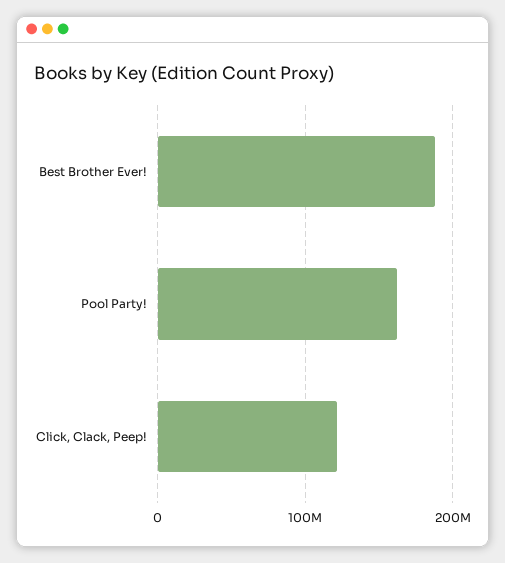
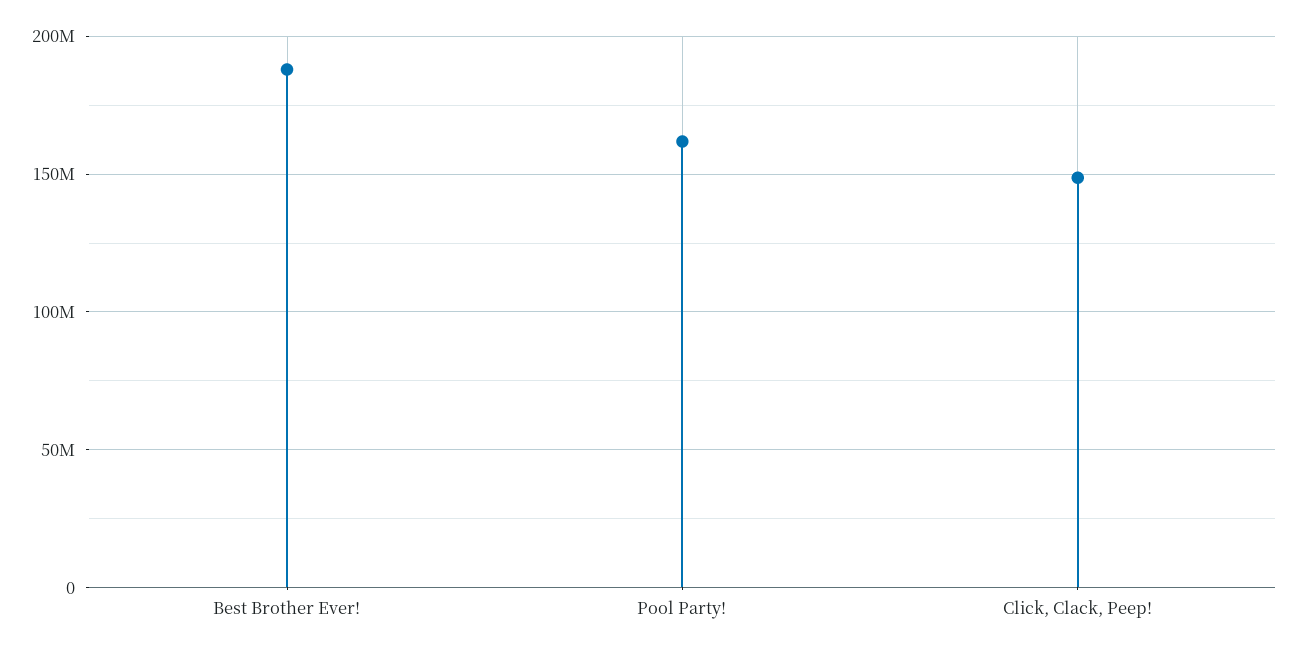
  {
    "Best Brother Ever!": 190000000,
    "Pool Party!": 160000000,
-   "Click, Clack, Peep!": 120000000
+   "Click, Clack, Peep!": 150000000
  }

